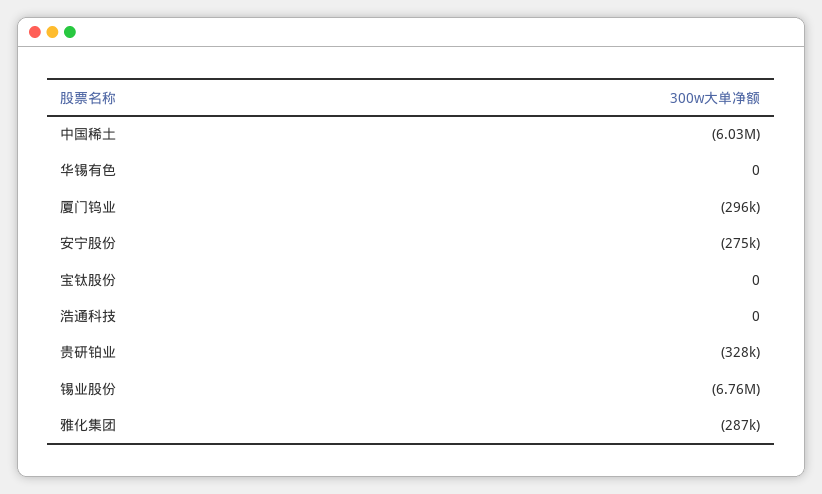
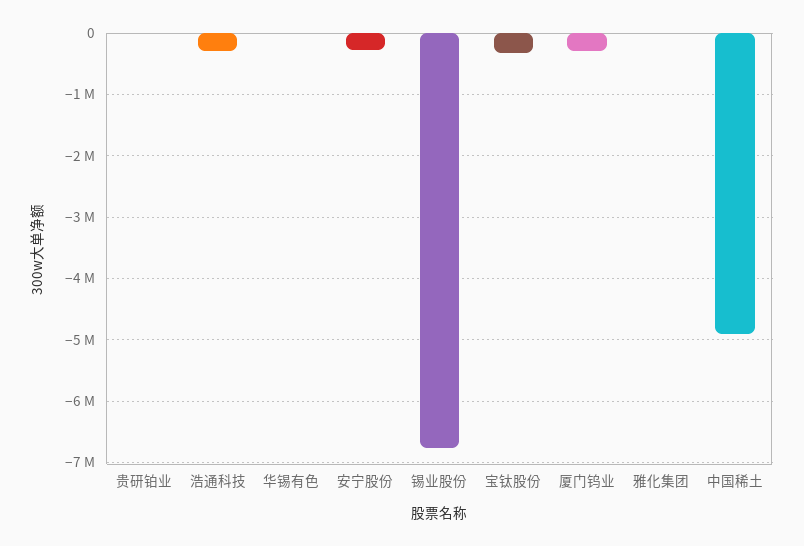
  {
-   "中国稀土": -6030000,
+   "中国稀土": -4900000,
    "华锡有色": 0,
    "厦门钨业": -296000,
    "安宁股份": -275000,
-   "宝钛股份": 0,
+   "宝钛股份": -300000,
-   "浩通科技": 0,
+   "浩通科技": -300000,
-   "贵研铂业": -328000,
+   "贵研铂业": 0,
    "锡业股份": -6760000,
-   "雅化集团": -287000
+   "雅化集团": 0
  }

